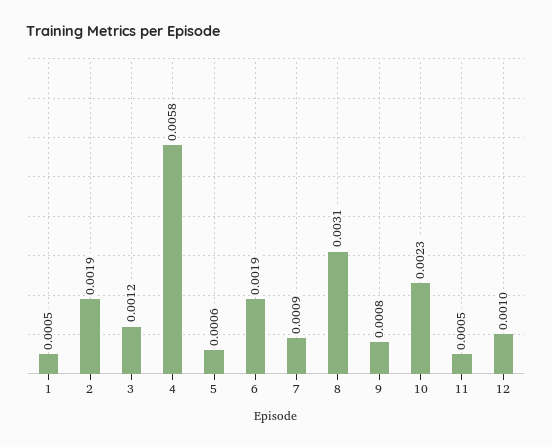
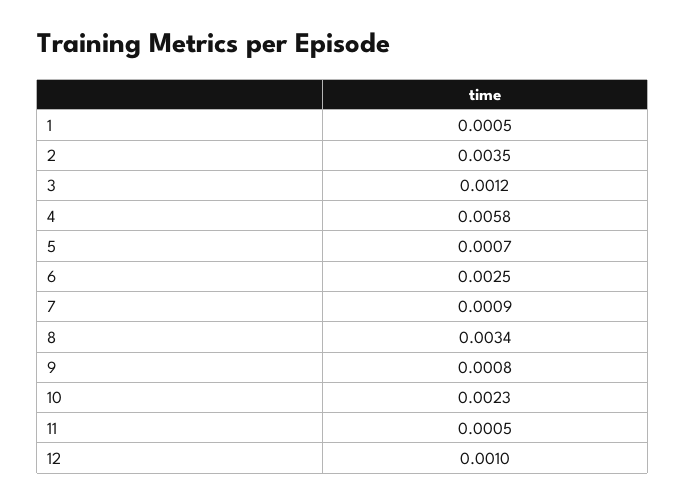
  {
    "1": 0.0005,
-   "2": 0.0019,
+   "2": 0.0035,
    "3": 0.0012,
    "4": 0.0058,
-   "5": 0.0006,
+   "5": 0.0007,
-   "6": 0.0019,
+   "6": 0.0025,
    "7": 0.0009,
-   "8": 0.0031,
+   "8": 0.0034,
    "9": 0.0008,
    "10": 0.0023,
    "11": 0.0005,
    "12": 0.001
  }

